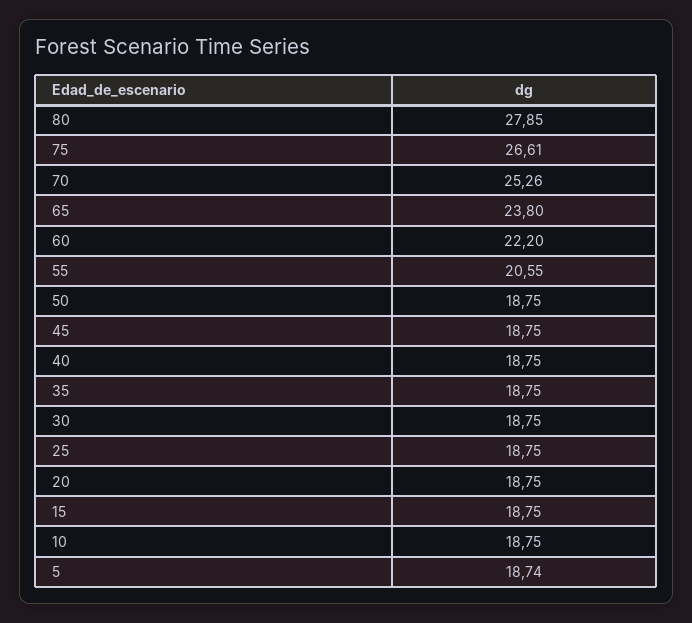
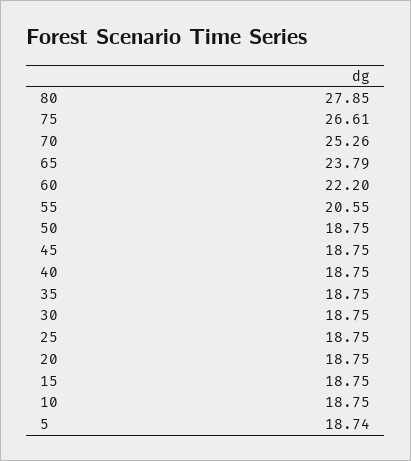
  {
    "80": 27.85,
    "75": 26.61,
    "70": 25.26,
-   "65": 23.8,
+   "65": 23.79,
    "60": 22.2,
    "55": 20.55,
    "50": 18.75,
    "45": 18.75,
    "40": 18.75,
    "35": 18.75,
    "30": 18.75,
    "25": 18.75,
    "20": 18.75,
    "15": 18.75,
    "10": 18.75,
    "5": 18.74
  }

